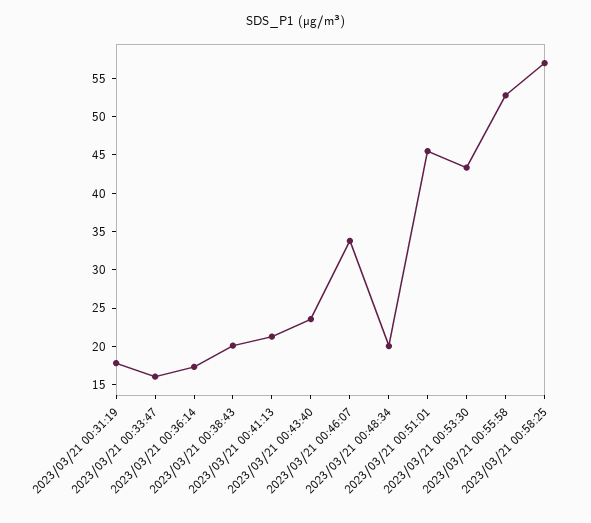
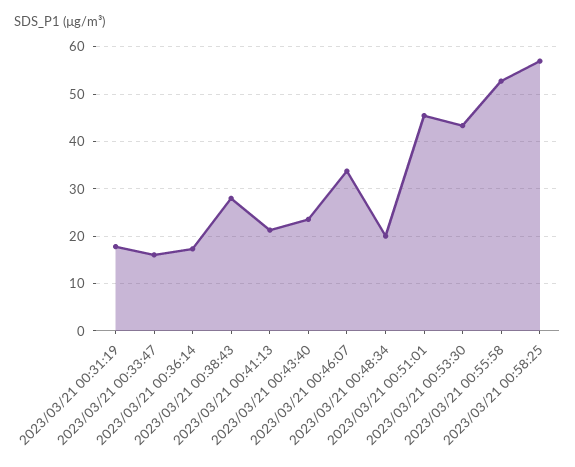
  {
    "2023/03/21 00:31:19": 18,
    "2023/03/21 00:33:47": 16,
    "2023/03/21 00:36:14": 18,
-   "2023/03/21 00:38:43": 20,
+   "2023/03/21 00:38:43": 28,
    "2023/03/21 00:41:13": 22,
    "2023/03/21 00:43:40": 24,
    "2023/03/21 00:46:07": 34,
    "2023/03/21 00:48:34": 20,
    "2023/03/21 00:51:01": 46,
    "2023/03/21 00:53:30": 44,
    "2023/03/21 00:55:58": 52,
    "2023/03/21 00:58:25": 56
  }

